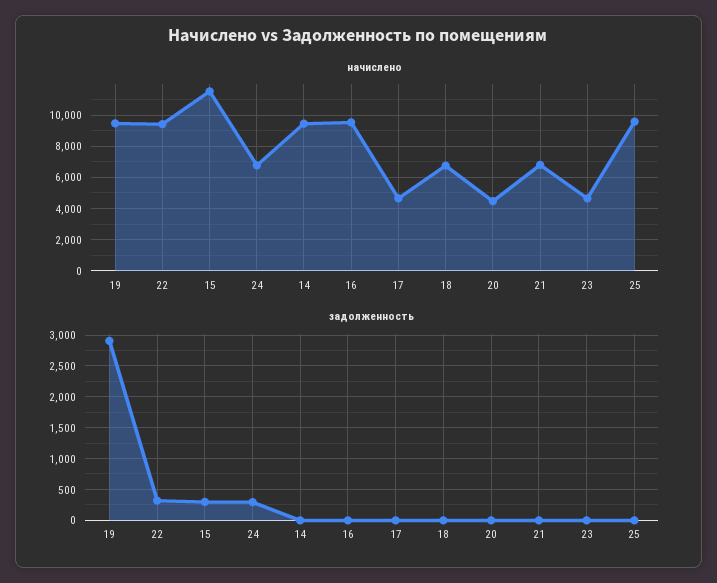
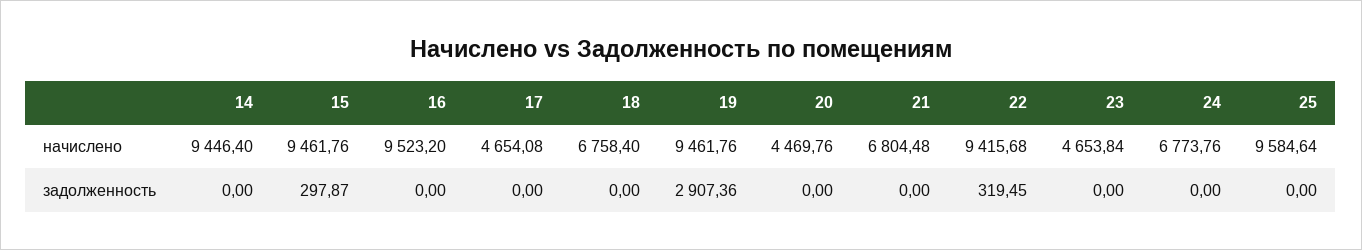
  {
    "начислено": {
      "19": 9461.76,
      "22": 9415.68,
-     "15": 11500,
+     "15": 9461.76,
      "24": 6773.76,
      "14": 9446.4,
      "16": 9523.2,
      "17": 4654.08,
      "18": 6758.4,
      "20": 4469.76,
      "21": 6804.48,
      "23": 4653.84,
      "25": 9584.64
    },
    "задолженность": {
      "19": 2907.36,
      "22": 319.45,
      "15": 297.87,
-     "24": 300,
+     "24": 0,
      "14": 0,
      "16": 0,
      "17": 0,
      "18": 0,
      "20": 0,
      "21": 0,
      "23": 0,
      "25": 0
    }
  }

